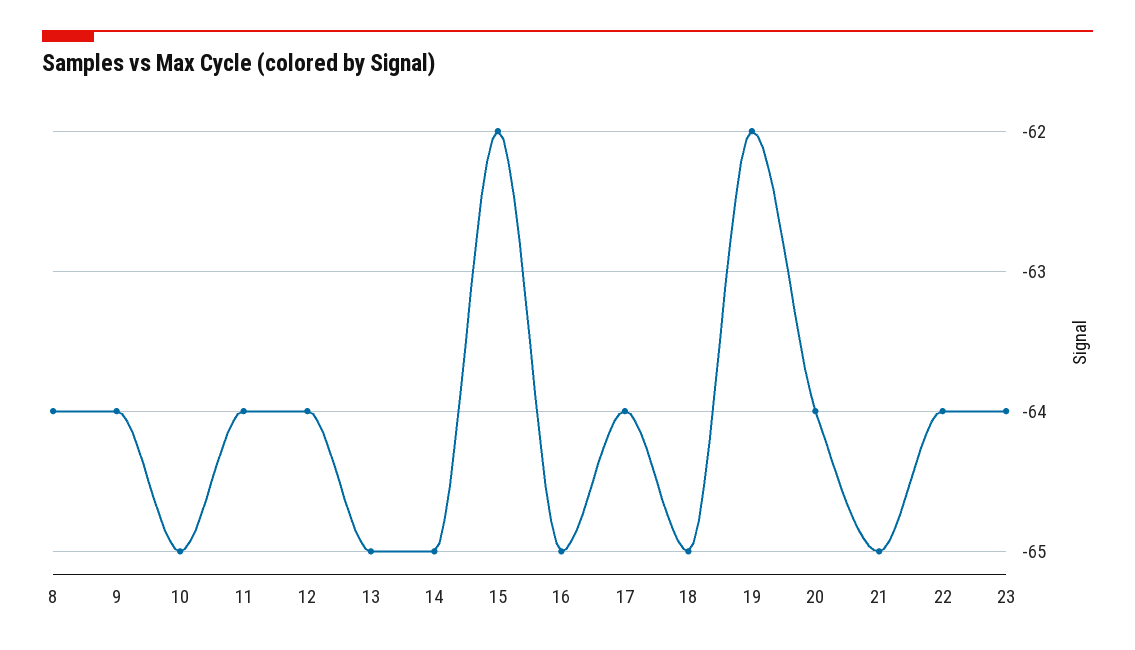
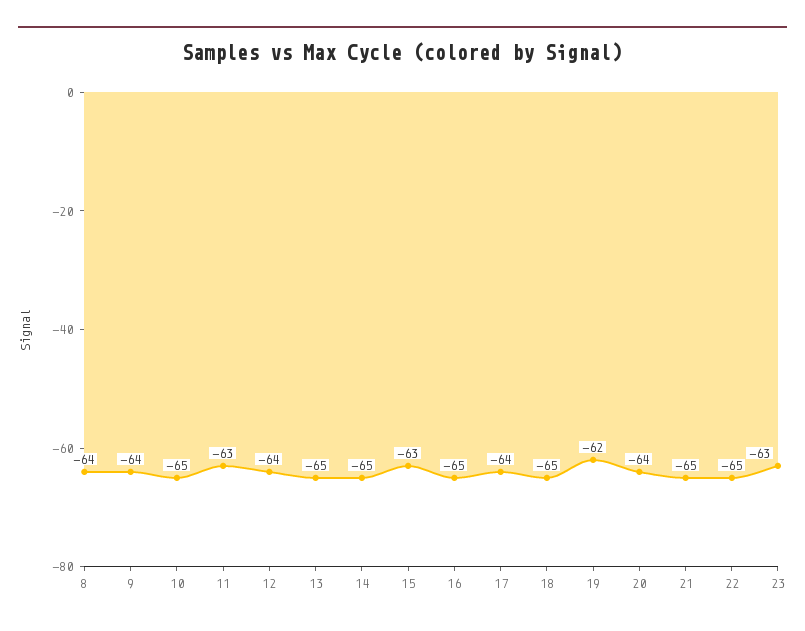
  {
    "8": -64,
    "9": -64,
    "10": -65,
-   "11": -64,
+   "11": -63,
    "12": -64,
    "13": -65,
    "14": -65,
-   "15": -62,
+   "15": -63,
    "16": -65,
    "17": -64,
    "18": -65,
    "19": -62,
    "20": -64,
    "21": -65,
-   "22": -64,
+   "22": -65,
-   "23": -64
+   "23": -63
  }

